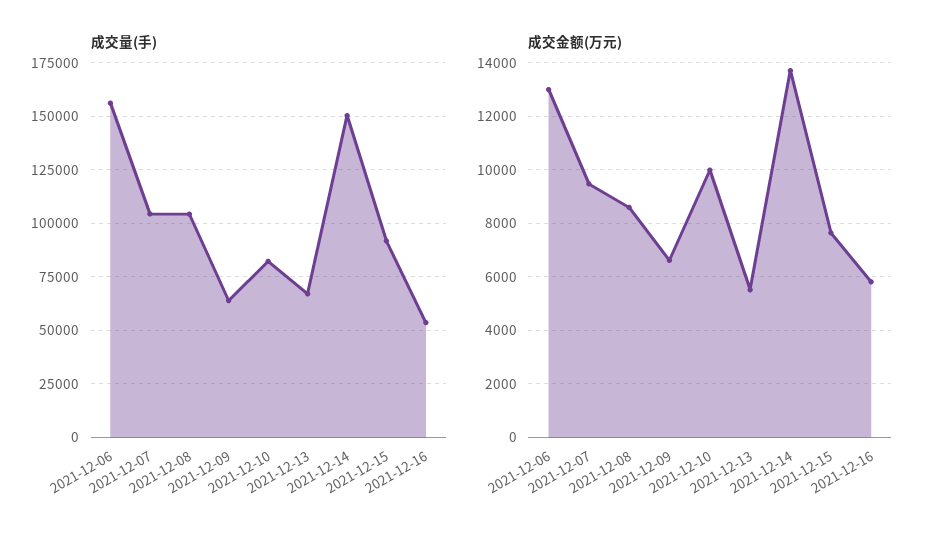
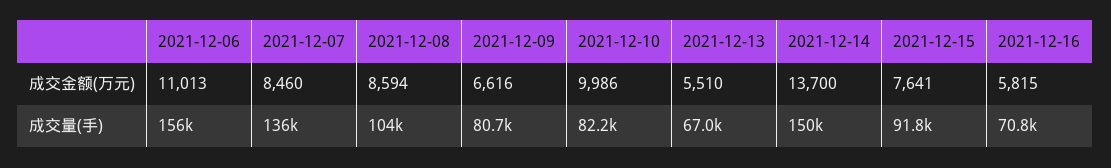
  {
    "成交量(手)": {
      "2021-12-06": 156000,
-     "2021-12-07": 105000,
+     "2021-12-07": 136000,
      "2021-12-08": 104000,
-     "2021-12-09": 65000,
+     "2021-12-09": 80700,
      "2021-12-10": 82200,
      "2021-12-13": 67000,
      "2021-12-14": 150000,
      "2021-12-15": 91800,
-     "2021-12-16": 55000
+     "2021-12-16": 70800
    },
    "成交金额(万元)": {
-     "2021-12-06": 13000,
+     "2021-12-06": 11013,
-     "2021-12-07": 9500,
+     "2021-12-07": 8460,
      "2021-12-08": 8594,
      "2021-12-09": 6616,
      "2021-12-10": 9986,
      "2021-12-13": 5510,
      "2021-12-14": 13700,
      "2021-12-15": 7641,
      "2021-12-16": 5815
    }
  }

